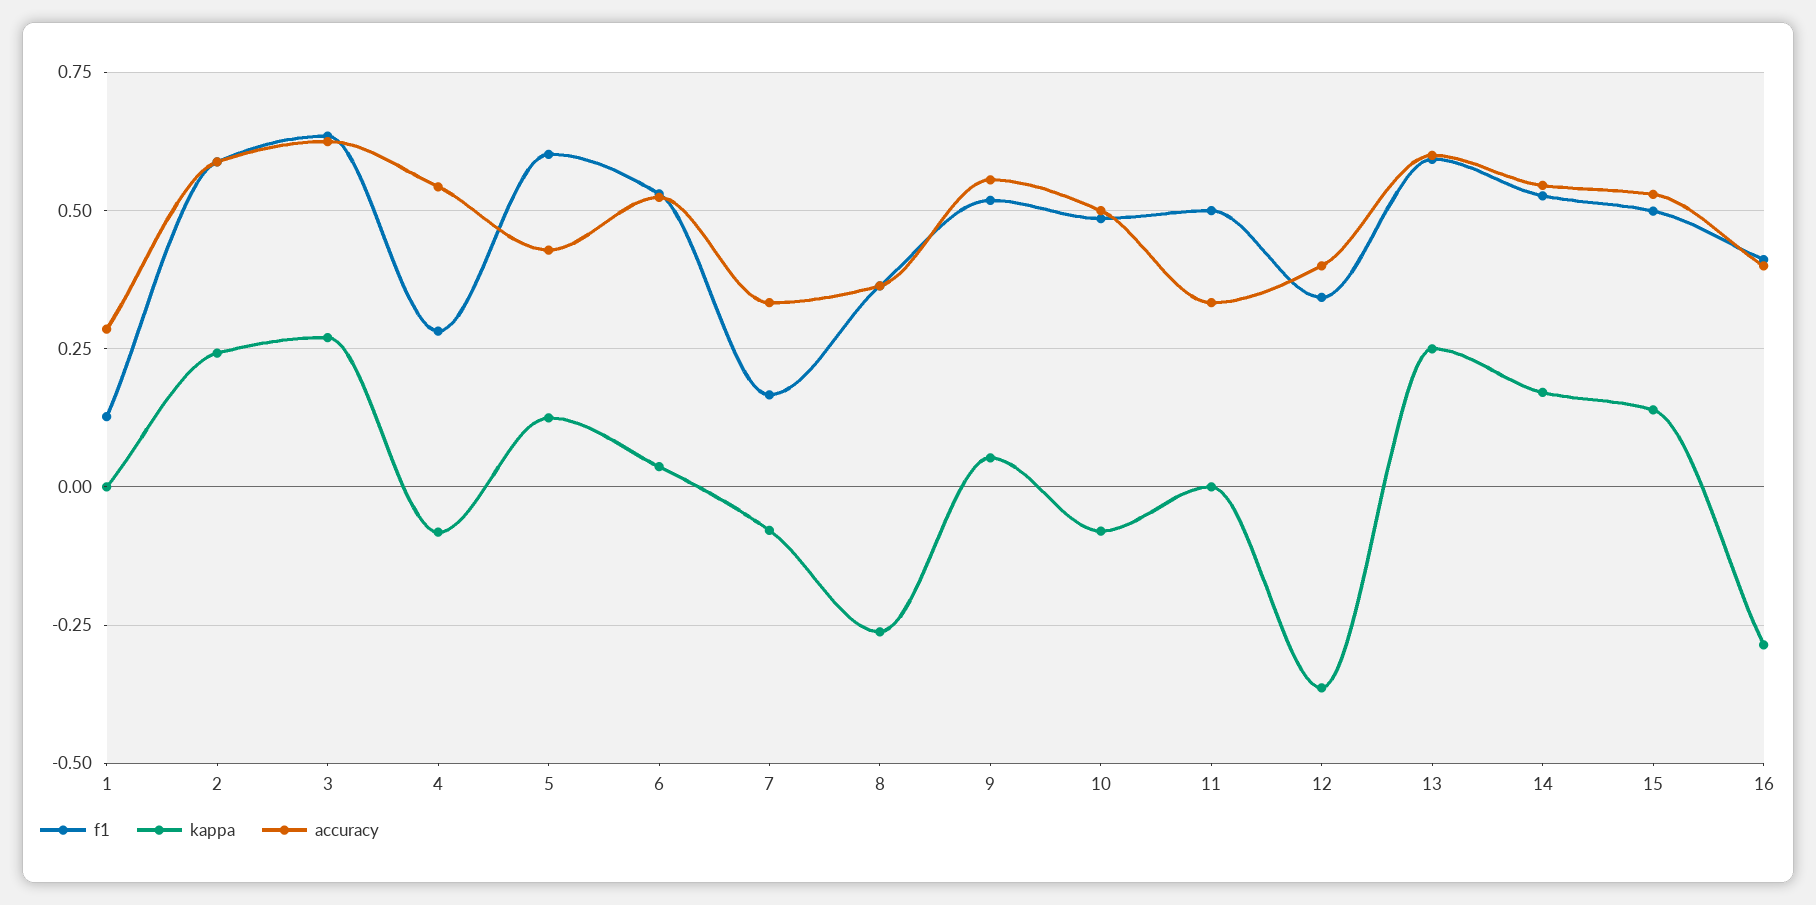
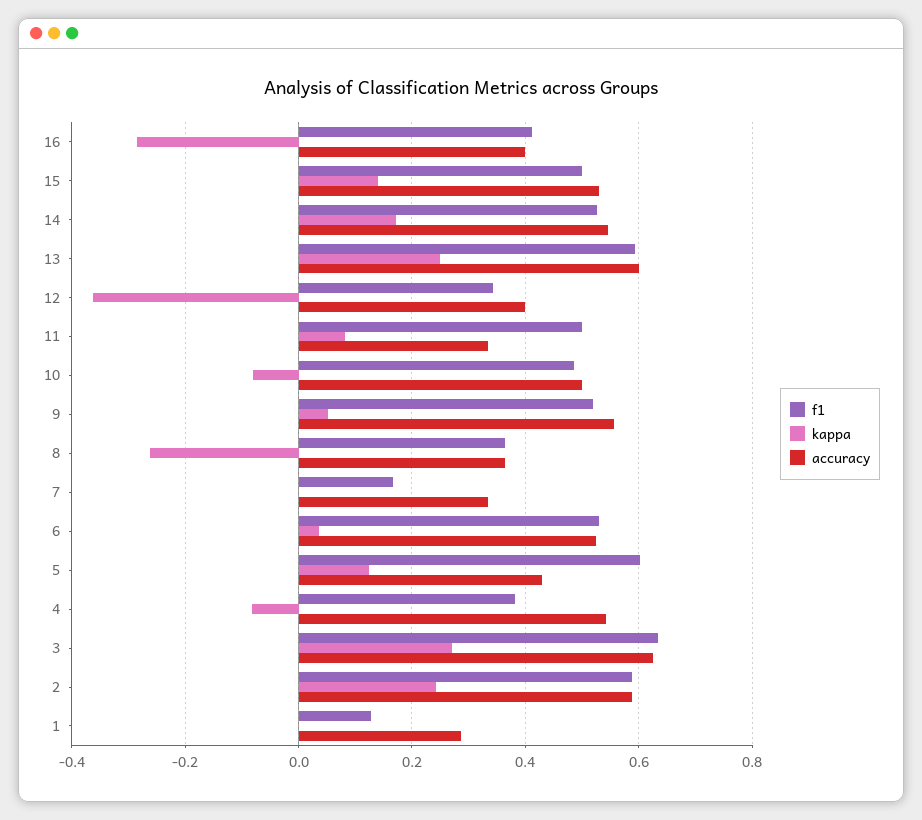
  {
    "f1": {
      "1": 0.12,
      "2": 0.58,
      "3": 0.64,
-     "4": 0.275,
+     "4": 0.38,
      "5": 0.6,
      "6": 0.54,
      "7": 0.16,
      "8": 0.36,
      "9": 0.52,
      "10": 0.48,
      "11": 0.5,
      "12": 0.34,
      "13": 0.6,
      "14": 0.52,
      "15": 0.5,
      "16": 0.42
    },
    "kappa": {
      "1": 0,
      "2": 0.24,
      "3": 0.28,
      "4": -0.08,
      "5": 0.12,
      "6": 0.04,
-     "7": -0.075,
+     "7": 0,
      "8": -0.26,
      "9": 0.06,
      "10": -0.08,
-     "11": 0,
+     "11": 0.08,
      "12": -0.36,
      "13": 0.26,
      "14": 0.18,
      "15": 0.14,
      "16": -0.28
    },
    "accuracy": {
      "1": 0.28,
      "2": 0.58,
      "3": 0.62,
      "4": 0.54,
      "5": 0.42,
      "6": 0.52,
      "7": 0.34,
      "8": 0.36,
      "9": 0.56,
      "10": 0.5,
      "11": 0.34,
      "12": 0.4,
      "13": 0.6,
      "14": 0.54,
      "15": 0.52,
      "16": 0.4
    }
  }

